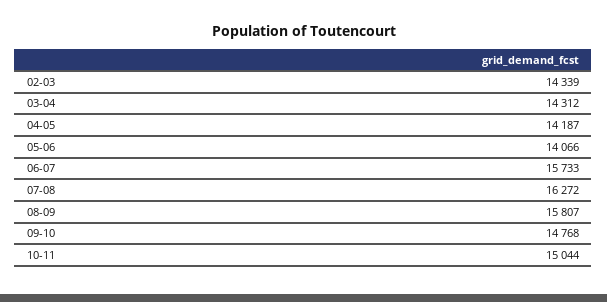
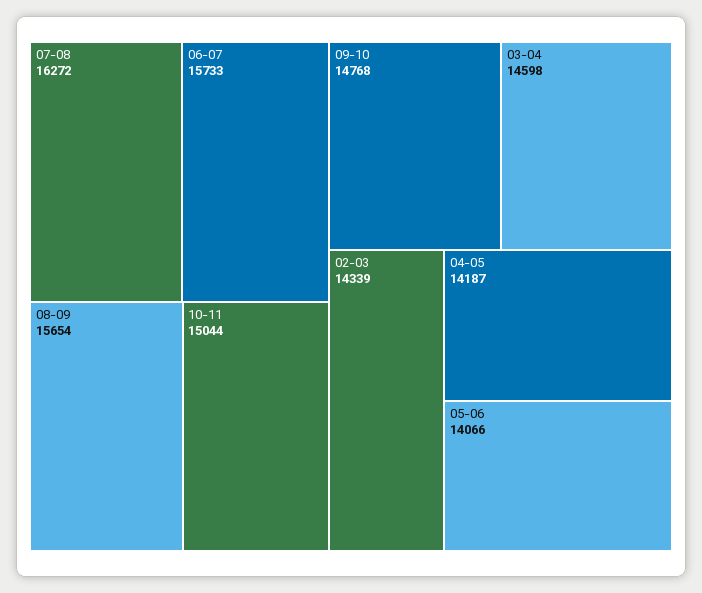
  {
    "02-03": 14339,
-   "03-04": 14312,
+   "03-04": 14598,
    "04-05": 14187,
    "05-06": 14066,
    "06-07": 15733,
    "07-08": 16272,
-   "08-09": 15807,
+   "08-09": 15654,
    "09-10": 14768,
    "10-11": 15044
  }

